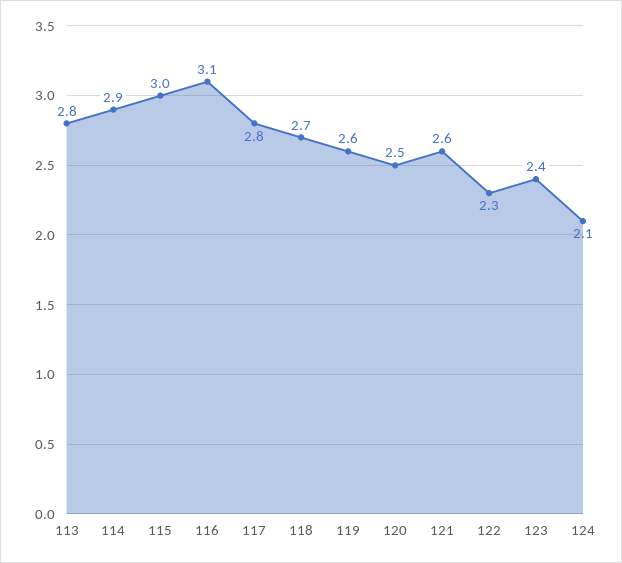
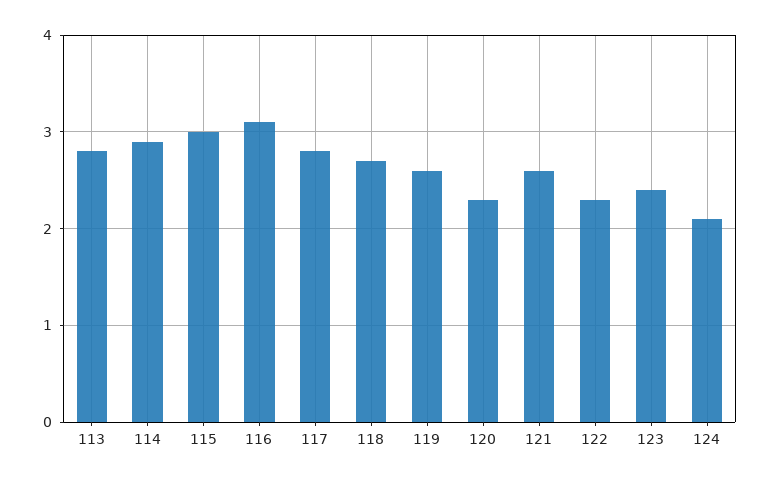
  {
    "113": 2.8,
    "114": 2.9,
    "115": 3,
    "116": 3.1,
    "117": 2.8,
    "118": 2.7,
    "119": 2.6,
-   "120": 2.5,
+   "120": 2.3,
    "121": 2.6,
    "122": 2.3,
    "123": 2.4,
    "124": 2.1
  }

